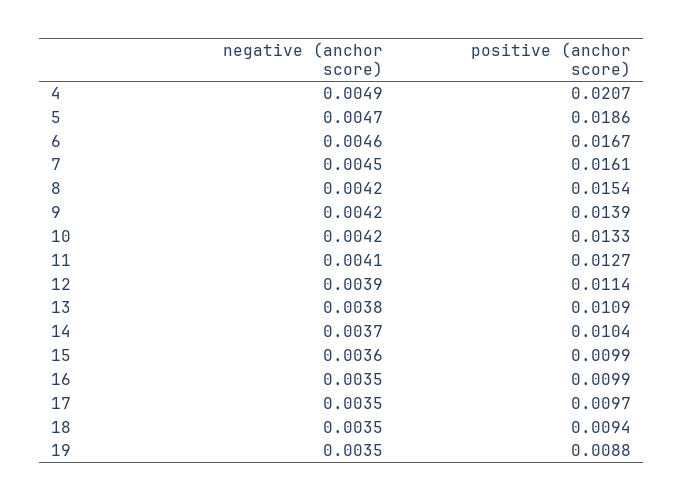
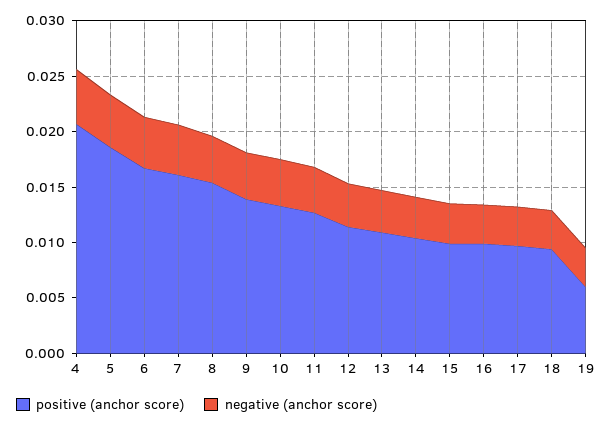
  {
    "negative (anchor score)": {
      "4": 0.0049,
      "5": 0.0047,
      "6": 0.0046,
      "7": 0.0045,
      "8": 0.0042,
      "9": 0.0042,
      "10": 0.0042,
      "11": 0.0041,
      "12": 0.0039,
      "13": 0.0038,
      "14": 0.0037,
      "15": 0.0036,
      "16": 0.0035,
      "17": 0.0035,
      "18": 0.0035,
      "19": 0.0035
    },
    "positive (anchor score)": {
      "4": 0.0207,
      "5": 0.0186,
      "6": 0.0167,
      "7": 0.0161,
      "8": 0.0154,
      "9": 0.0139,
      "10": 0.0133,
      "11": 0.0127,
      "12": 0.0114,
      "13": 0.0109,
      "14": 0.0104,
      "15": 0.0099,
      "16": 0.0099,
      "17": 0.0097,
      "18": 0.0094,
-     "19": 0.0088
+     "19": 0.006
    }
  }

